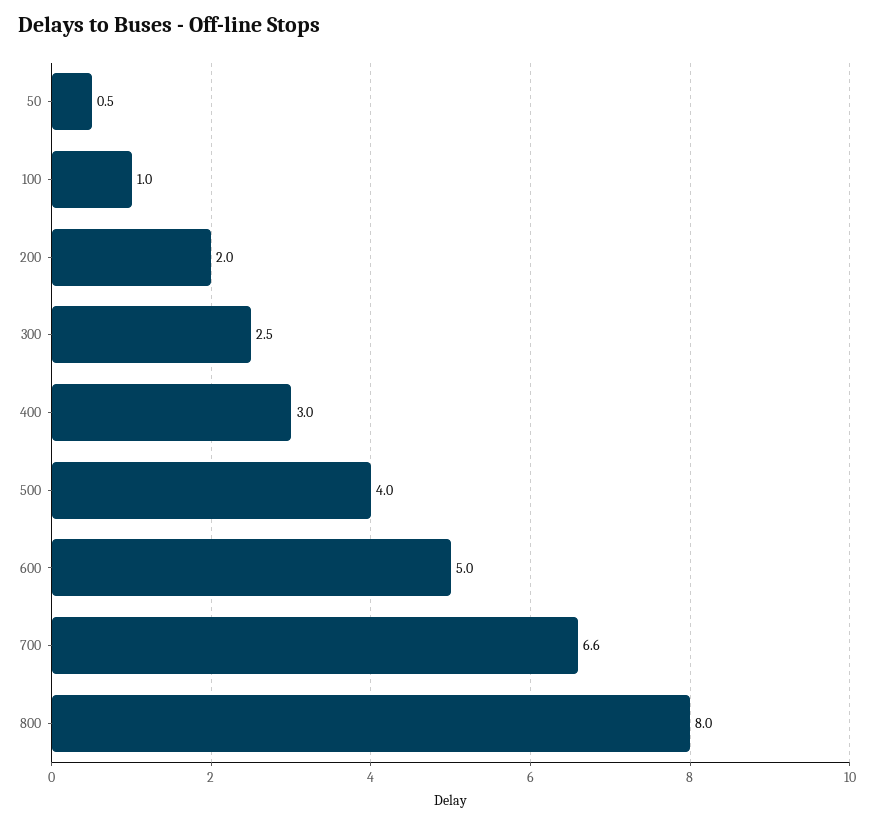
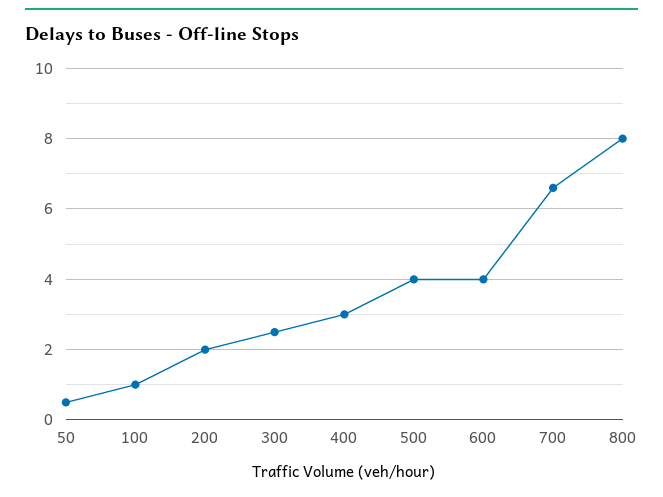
  {
    "50": 0.5,
    "100": 1,
    "200": 2,
    "300": 2.5,
    "400": 3,
    "500": 4,
-   "600": 5,
+   "600": 4,
    "700": 6.6,
    "800": 8
  }

